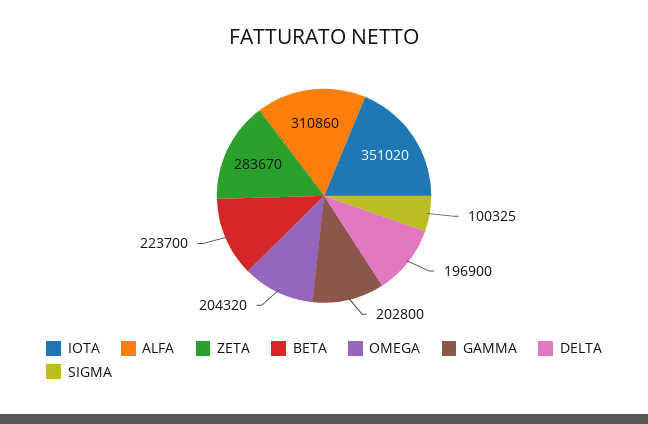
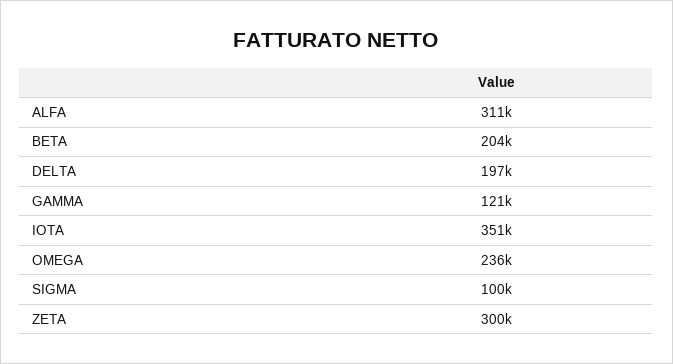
  {
    "IOTA": 351020,
    "ALFA": 310860,
-   "ZETA": 283670,
+   "ZETA": 300000,
-   "BETA": 223700,
+   "BETA": 204000,
-   "OMEGA": 204320,
+   "OMEGA": 236000,
-   "GAMMA": 202800,
+   "GAMMA": 121000,
    "DELTA": 196900,
    "SIGMA": 100325
  }

